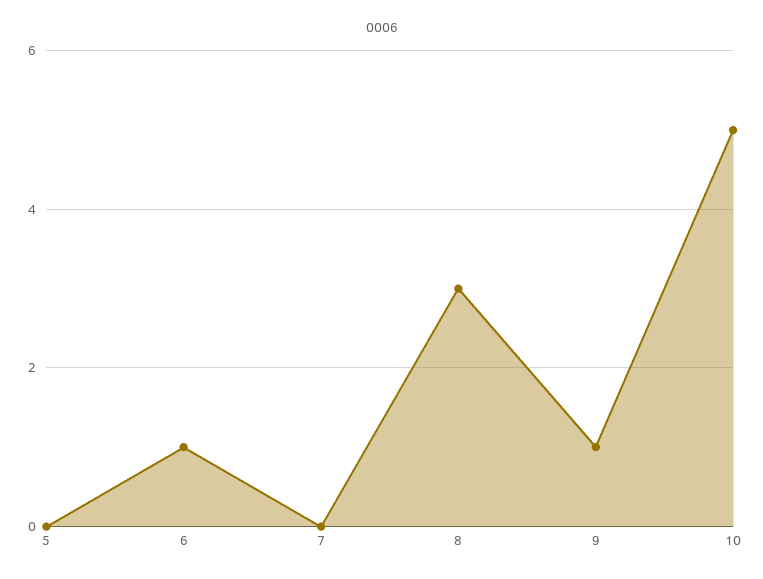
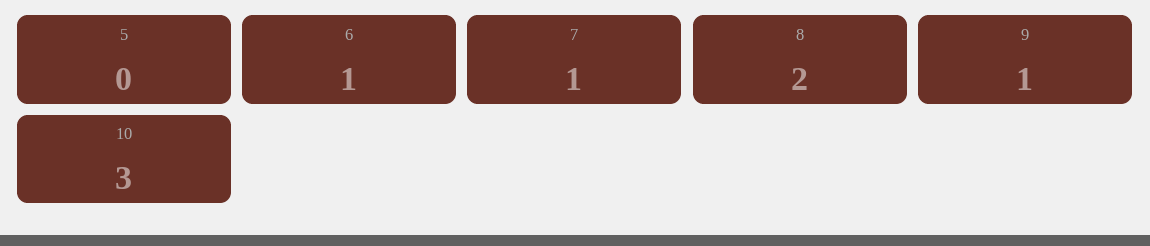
  {
    "5": 0,
    "6": 1,
-   "7": 0,
+   "7": 1,
-   "8": 3,
+   "8": 2,
    "9": 1,
-   "10": 5
+   "10": 3
  }

